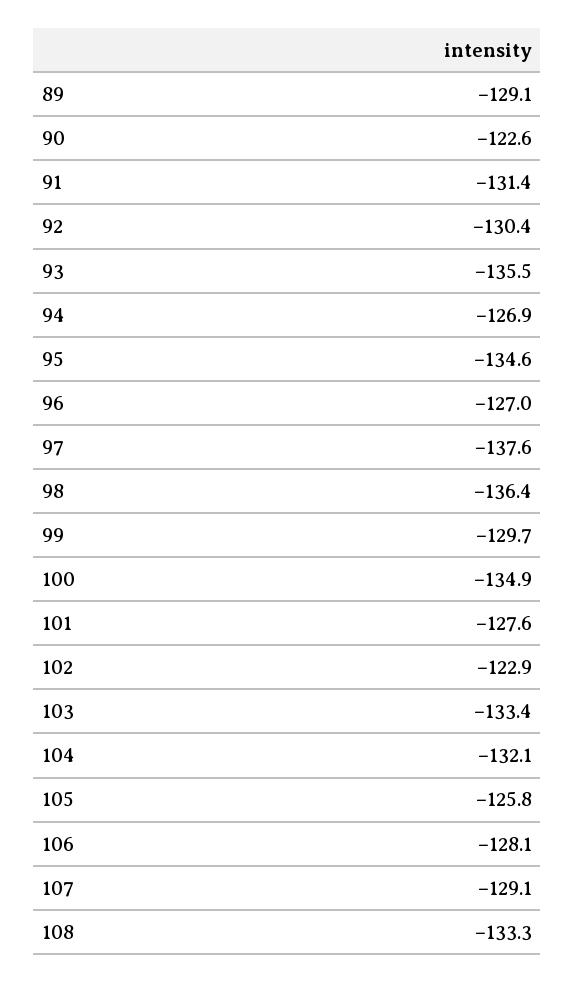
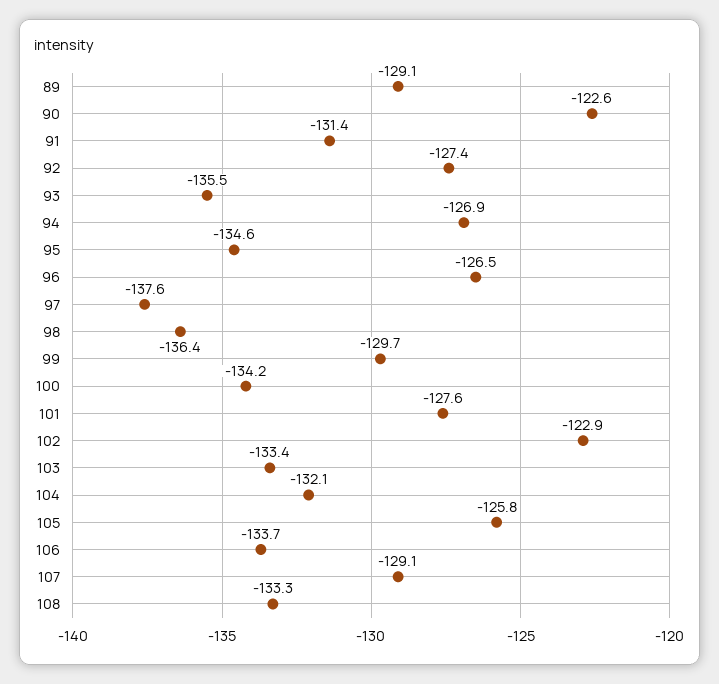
  {
    "89": -129.1,
    "90": -122.6,
    "91": -131.4,
-   "92": -130.4,
+   "92": -127.4,
    "93": -135.5,
    "94": -126.9,
    "95": -134.6,
-   "96": -127,
+   "96": -126.5,
    "97": -137.6,
    "98": -136.4,
    "99": -129.7,
-   "100": -134.9,
+   "100": -134.2,
    "101": -127.6,
    "102": -122.9,
    "103": -133.4,
    "104": -132.1,
    "105": -125.8,
-   "106": -128.1,
+   "106": -133.7,
    "107": -129.1,
    "108": -133.3
  }

